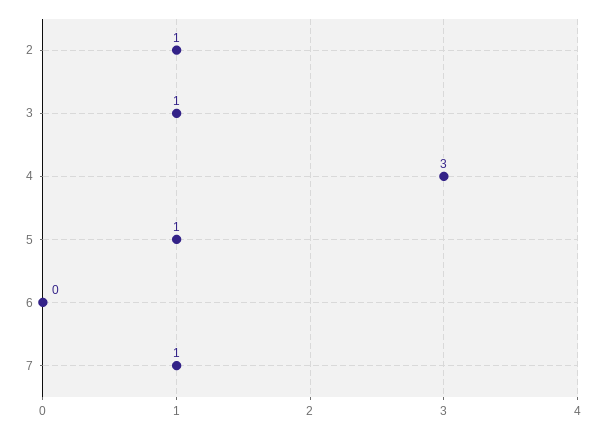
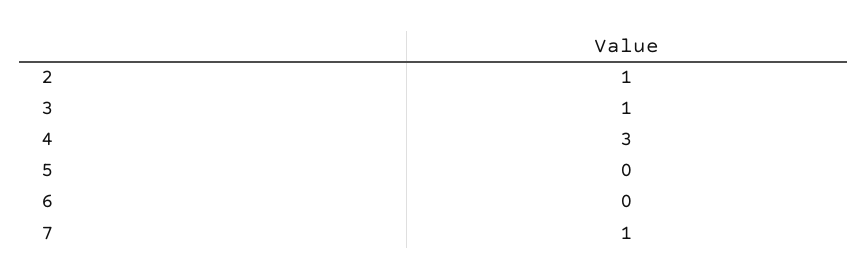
  {
    "2": 1,
    "3": 1,
    "4": 3,
-   "5": 1,
+   "5": 0,
    "6": 0,
    "7": 1
  }

